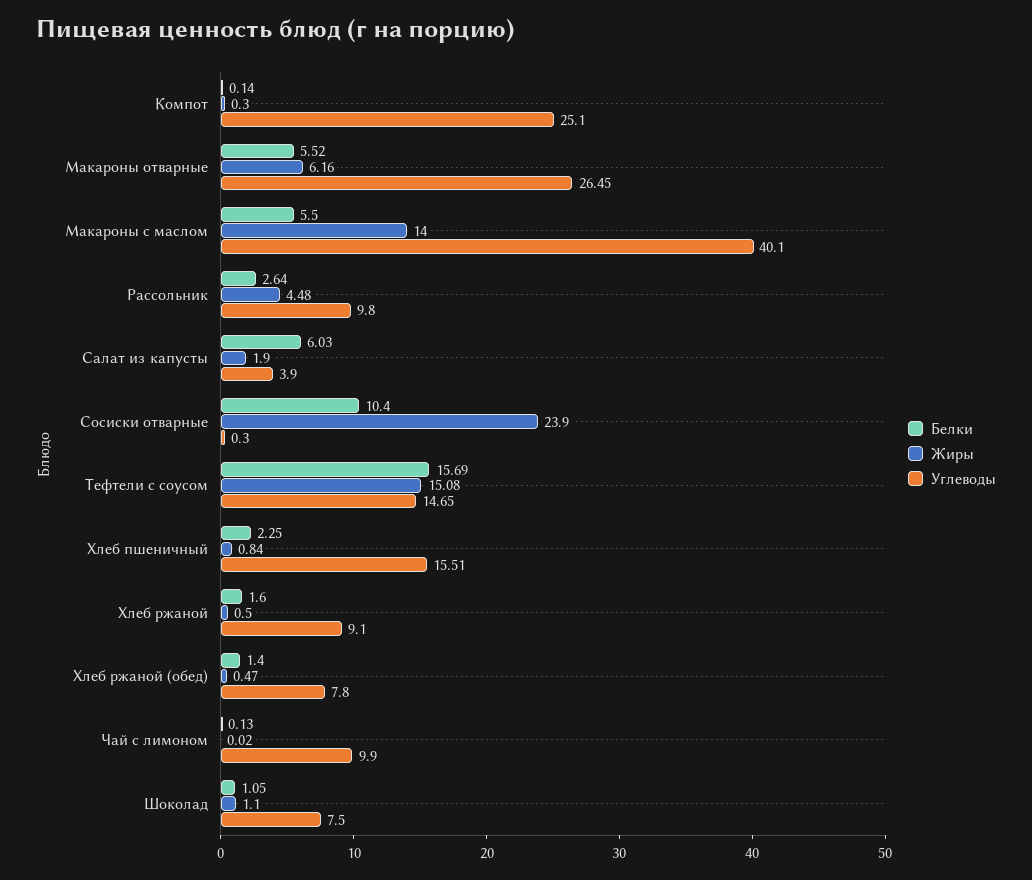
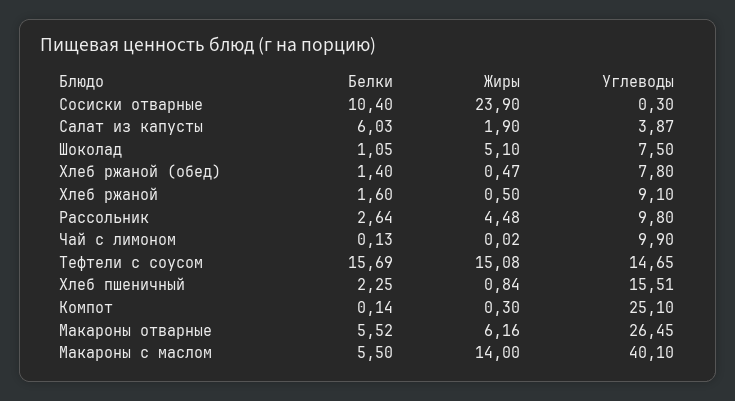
  {
    "Белки": {
      "Компот": 0.14,
      "Макароны отварные": 5.52,
      "Макароны с маслом": 5.5,
      "Рассольник": 2.64,
      "Салат из капусты": 6.03,
      "Сосиски отварные": 10.4,
      "Тефтели с соусом": 15.69,
      "Хлеб пшеничный": 2.25,
      "Хлеб ржаной": 1.6,
      "Хлеб ржаной (обед)": 1.4,
      "Чай с лимоном": 0.13,
      "Шоколад": 1.05
    },
    "Жиры": {
      "Компот": 0.3,
      "Макароны отварные": 6.16,
      "Макароны с маслом": 14,
      "Рассольник": 4.48,
      "Салат из капусты": 1.9,
      "Сосиски отварные": 23.9,
      "Тефтели с соусом": 15.08,
      "Хлеб пшеничный": 0.84,
      "Хлеб ржаной": 0.5,
      "Хлеб ржаной (обед)": 0.47,
      "Чай с лимоном": 0.02,
-     "Шоколад": 1.1
+     "Шоколад": 5.1
    },
    "Углеводы": {
      "Компот": 25.1,
      "Макароны отварные": 26.45,
      "Макароны с маслом": 40.1,
      "Рассольник": 9.8,
-     "Салат из капусты": 3.9,
+     "Салат из капусты": 3.87,
      "Сосиски отварные": 0.3,
      "Тефтели с соусом": 14.65,
      "Хлеб пшеничный": 15.51,
      "Хлеб ржаной": 9.1,
      "Хлеб ржаной (обед)": 7.8,
      "Чай с лимоном": 9.9,
      "Шоколад": 7.5
    }
  }

